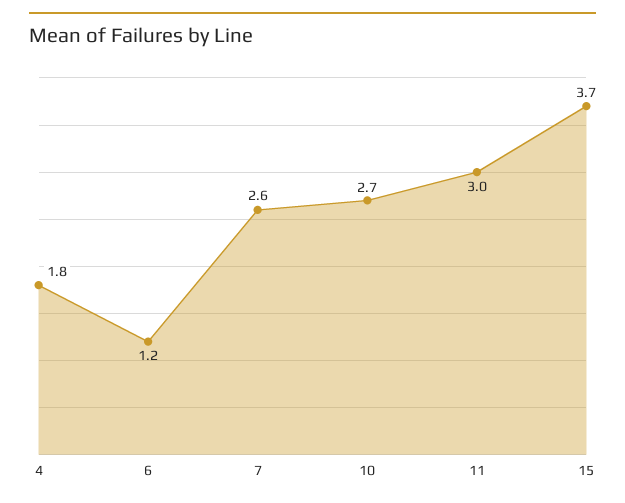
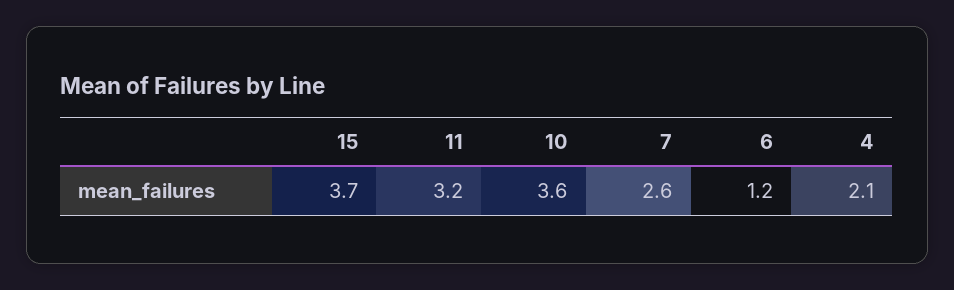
  {
-   "4": 1.8,
+   "4": 2.1,
    "6": 1.2,
    "7": 2.6,
-   "10": 2.7,
+   "10": 3.6,
-   "11": 3,
+   "11": 3.2,
    "15": 3.7
  }

